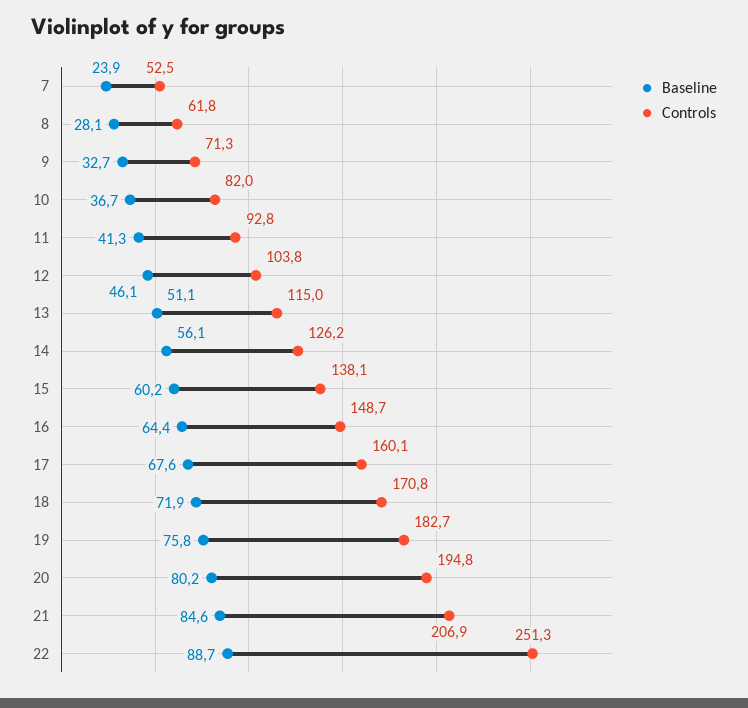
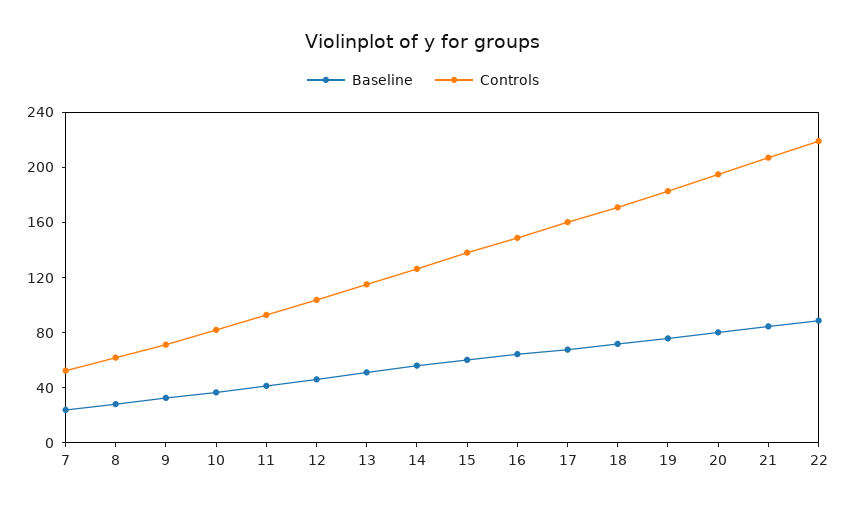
  {
    "Baseline": {
      "7": 23.9,
      "8": 28.1,
      "9": 32.7,
      "10": 36.7,
      "11": 41.3,
      "12": 46.1,
      "13": 51.1,
      "14": 56.1,
      "15": 60.2,
      "16": 64.4,
      "17": 67.6,
      "18": 71.9,
      "19": 75.8,
      "20": 80.2,
      "21": 84.6,
      "22": 88.7
    },
    "Controls": {
      "7": 52.5,
      "8": 61.8,
      "9": 71.3,
      "10": 82,
      "11": 92.8,
      "12": 103.8,
      "13": 115,
      "14": 126.2,
      "15": 138.1,
      "16": 148.7,
      "17": 160.1,
      "18": 170.8,
      "19": 182.7,
      "20": 194.8,
      "21": 206.9,
-     "22": 251.3
+     "22": 220
    }
  }

